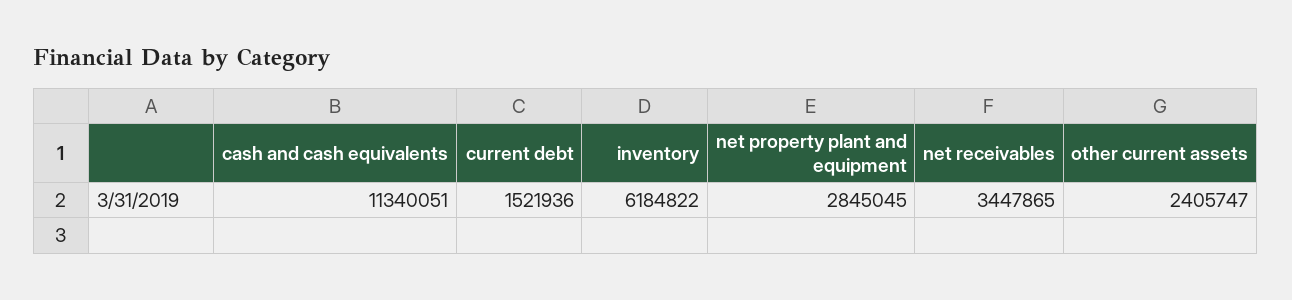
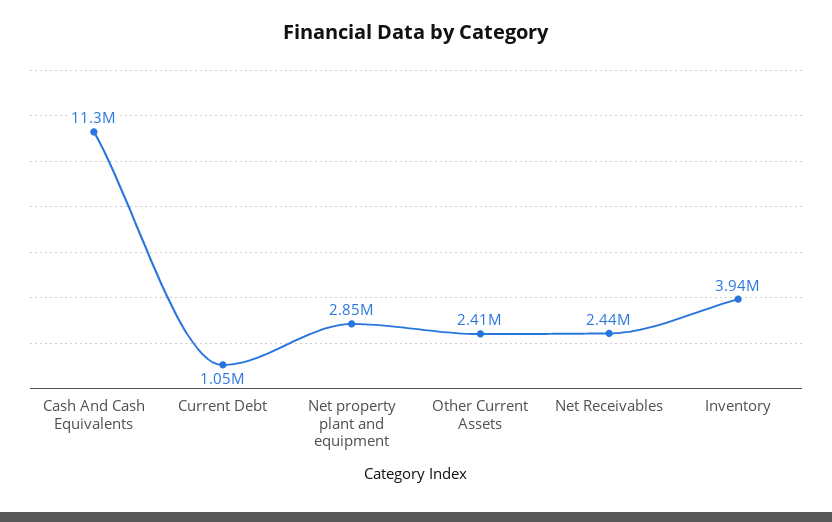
  {
    "cash and cash equivalents": 11340051,
-   "current debt": 1521936,
+   "current debt": 1050000,
-   "inventory": 6184822,
+   "inventory": 3940000,
    "net property plant and equipment": 2845045,
-   "net receivables": 3447865,
+   "net receivables": 2440000,
    "other current assets": 2405747
  }

